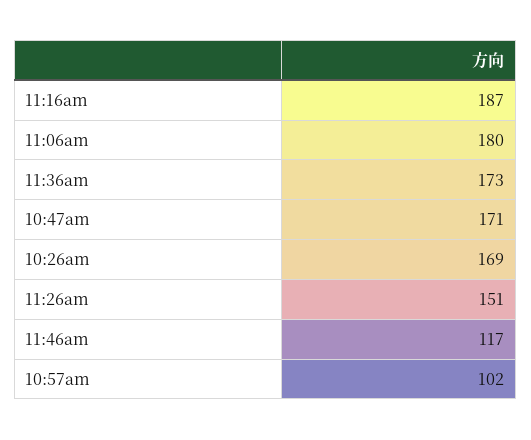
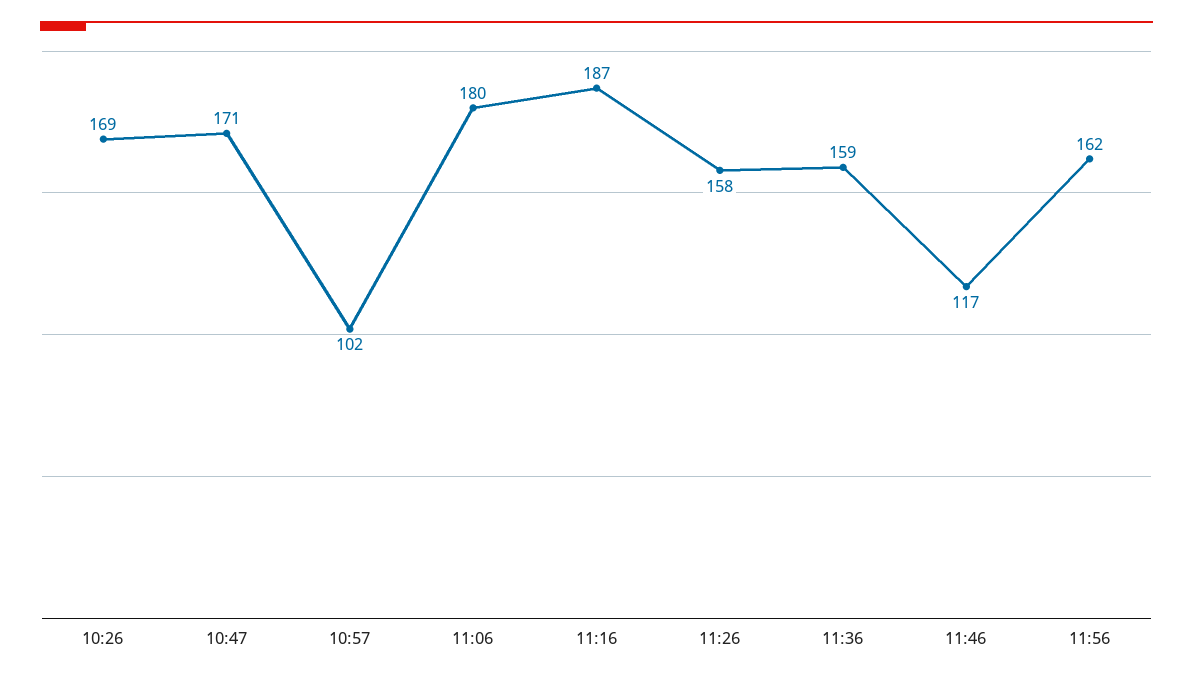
  {
    "11:16am": 187,
    "11:06am": 180,
-   "11:36am": 173,
+   "11:36am": 159,
    "10:47am": 171,
    "10:26am": 169,
-   "11:26am": 151,
+   "11:26am": 158,
    "11:46am": 117,
-   "10:57am": 102
+   "10:57am": 102,
+   "11:56": 162
  }

